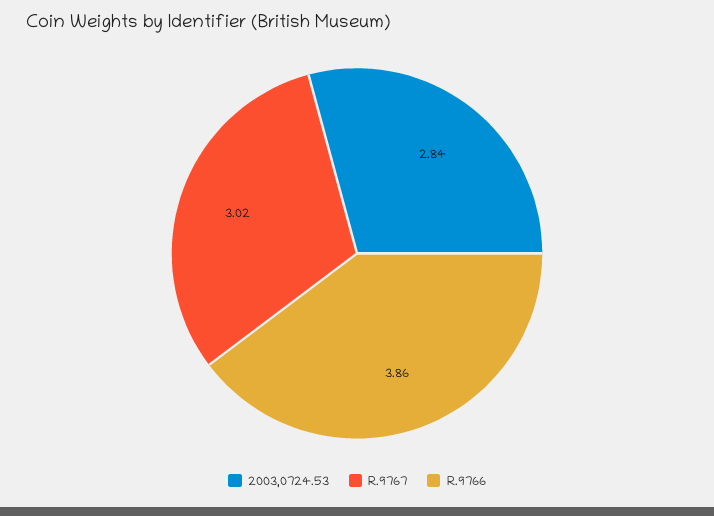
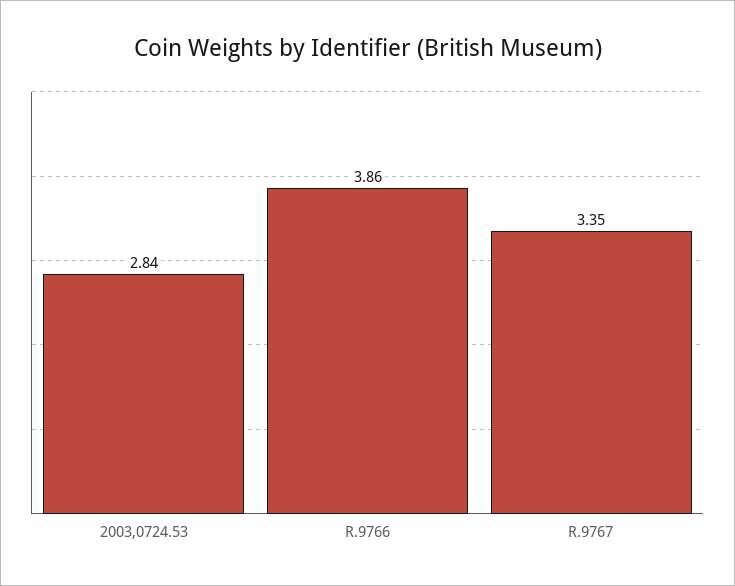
  {
    "2003,0724.53": 2.84,
-   "R.9767": 3.02,
+   "R.9767": 3.35,
    "R.9766": 3.86
  }

